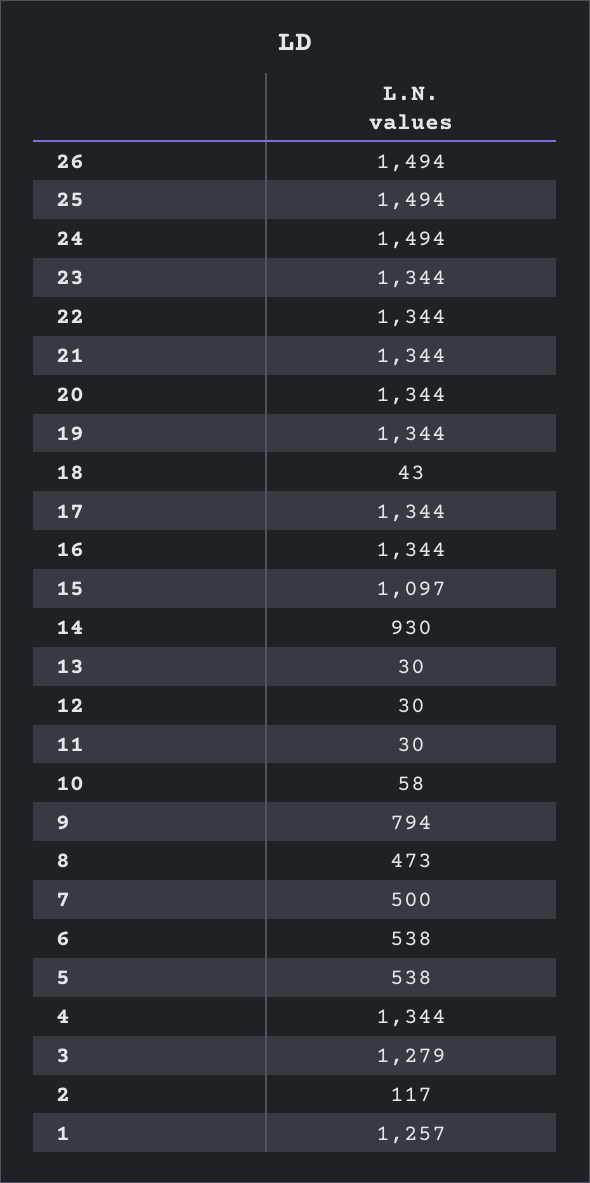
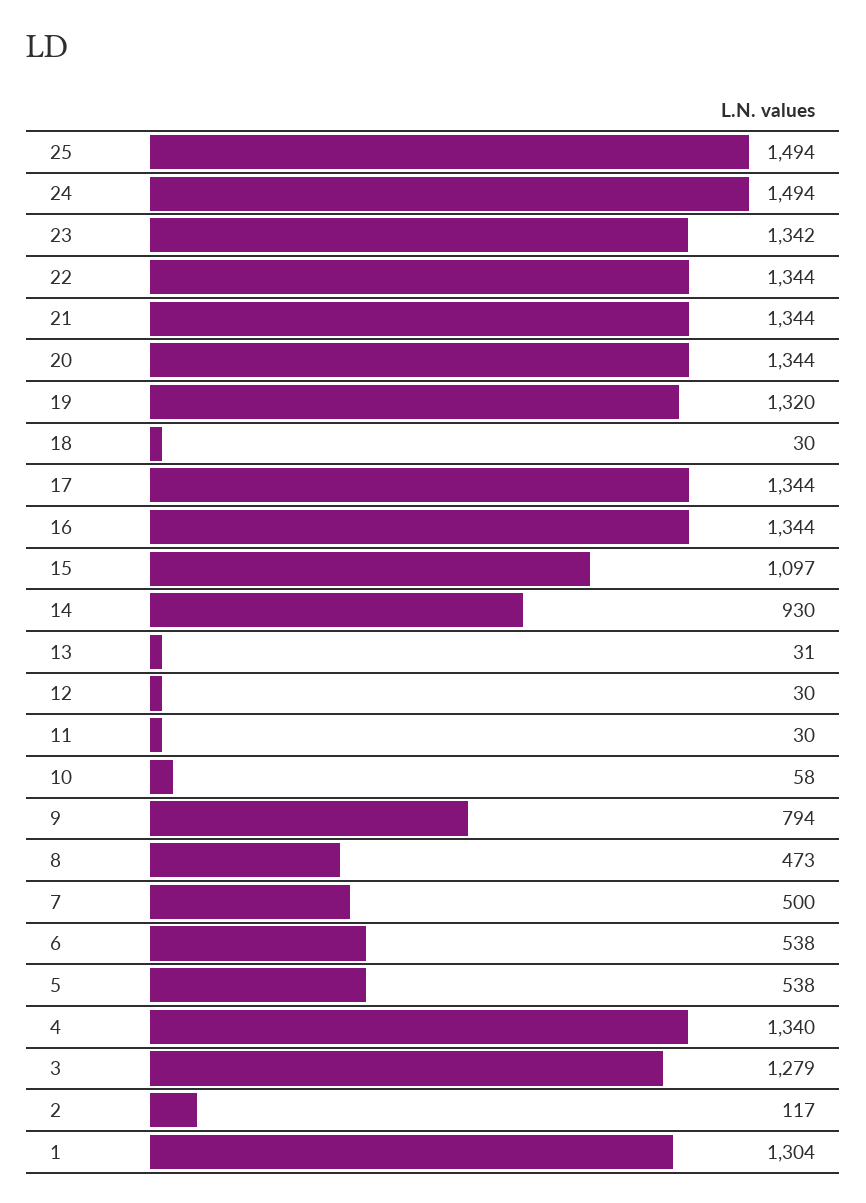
  {
-   "26": 1494,
    "25": 1494,
    "24": 1494,
-   "23": 1344,
+   "23": 1342,
    "22": 1344,
    "21": 1344,
    "20": 1344,
-   "19": 1344,
+   "19": 1320,
-   "18": 43,
+   "18": 30,
    "17": 1344,
    "16": 1344,
    "15": 1097,
    "14": 930,
-   "13": 30,
+   "13": 31,
    "12": 30,
    "11": 30,
    "10": 58,
    "9": 794,
    "8": 473,
    "7": 500,
    "6": 538,
    "5": 538,
-   "4": 1344,
+   "4": 1340,
    "3": 1279,
    "2": 117,
-   "1": 1257
+   "1": 1304
  }

